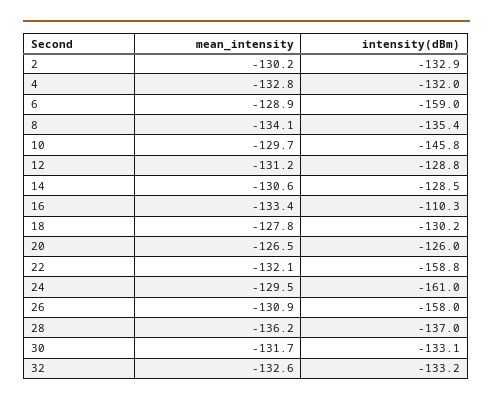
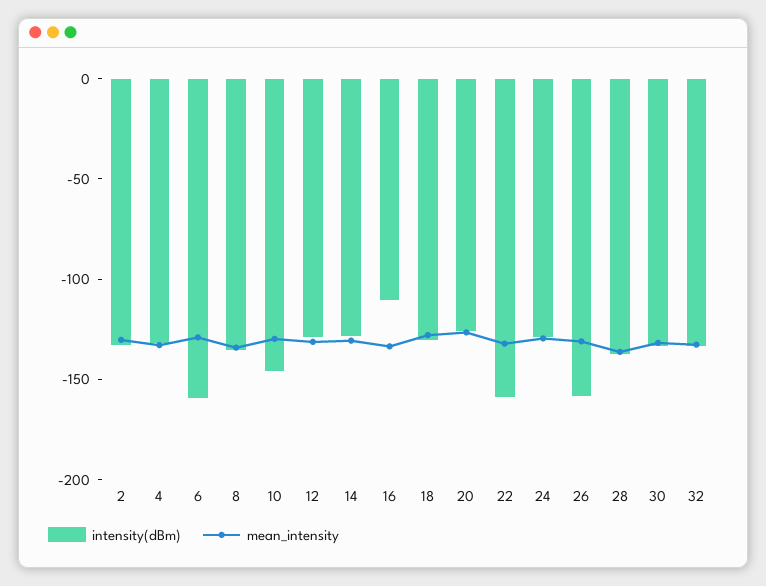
  {
    "mean_intensity": {
      "2": -130.2,
      "4": -132.8,
      "6": -128.9,
      "8": -134.1,
      "10": -129.7,
      "12": -131.2,
      "14": -130.6,
      "16": -133.4,
      "18": -127.8,
      "20": -126.5,
      "22": -132.1,
      "24": -129.5,
      "26": -130.9,
      "28": -136.2,
      "30": -131.7,
      "32": -132.6
    },
    "intensity(dBm)": {
      "2": -132.9,
      "4": -132,
      "6": -159,
      "8": -135.4,
      "10": -145.8,
      "12": -128.8,
      "14": -128.5,
      "16": -110.3,
      "18": -130.2,
      "20": -126,
      "22": -158.8,
-     "24": -161,
+     "24": -130,
      "26": -158,
      "28": -137,
      "30": -133.1,
      "32": -133.2
    }
  }

